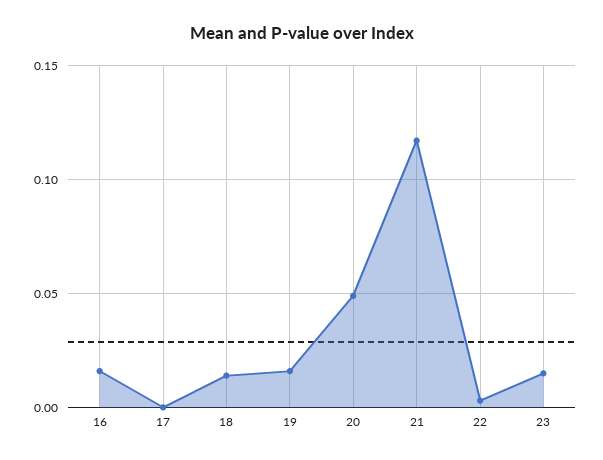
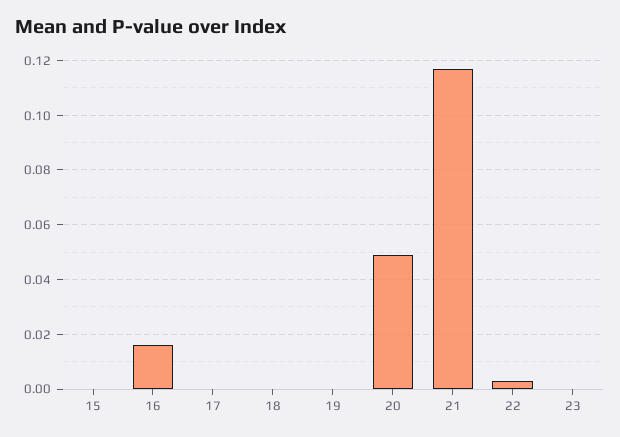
  {
    "16": 0.015,
    "17": 0,
-   "18": 0.015,
+   "18": 0,
-   "19": 0.015,
+   "19": 0,
    "20": 0.05,
    "21": 0.115,
    "22": 0.005,
-   "23": 0.015
+   "23": 0,
+   "15": 0
  }

